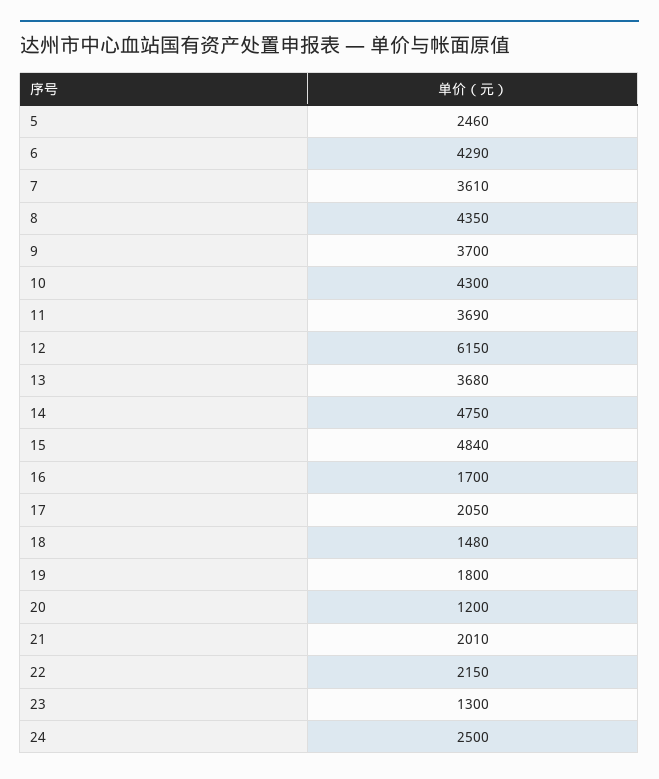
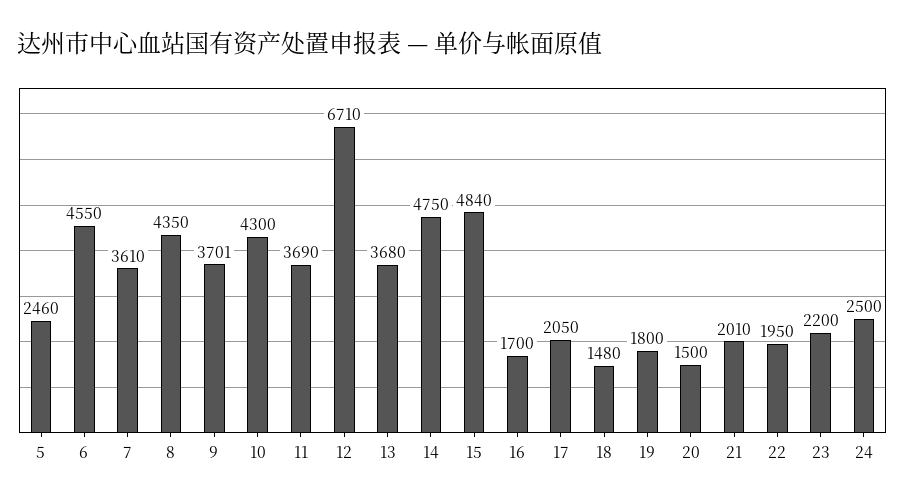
  {
    "5": 2460,
-   "6": 4290,
+   "6": 4550,
    "7": 3610,
    "8": 4350,
-   "9": 3700,
+   "9": 3701,
    "10": 4300,
    "11": 3690,
-   "12": 6150,
+   "12": 6710,
    "13": 3680,
    "14": 4750,
    "15": 4840,
    "16": 1700,
    "17": 2050,
    "18": 1480,
    "19": 1800,
-   "20": 1200,
+   "20": 1500,
    "21": 2010,
-   "22": 2150,
+   "22": 1950,
-   "23": 1300,
+   "23": 2200,
    "24": 2500
  }

